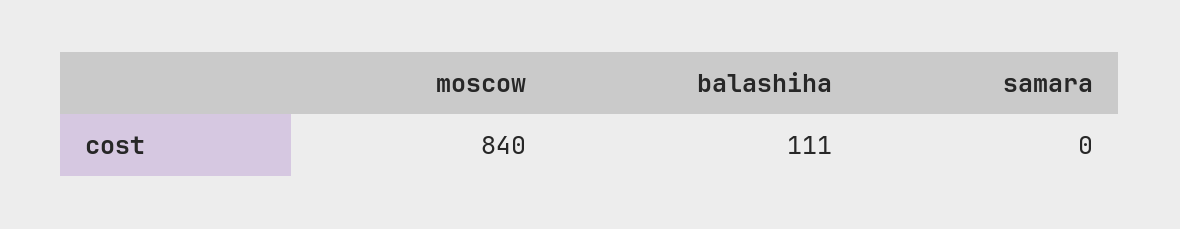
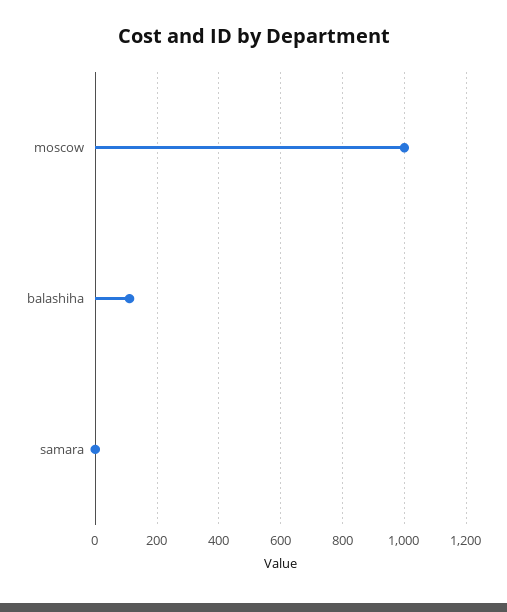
  {
-   "moscow": 840,
+   "moscow": 1000,
    "balashiha": 111,
    "samara": 0
  }

